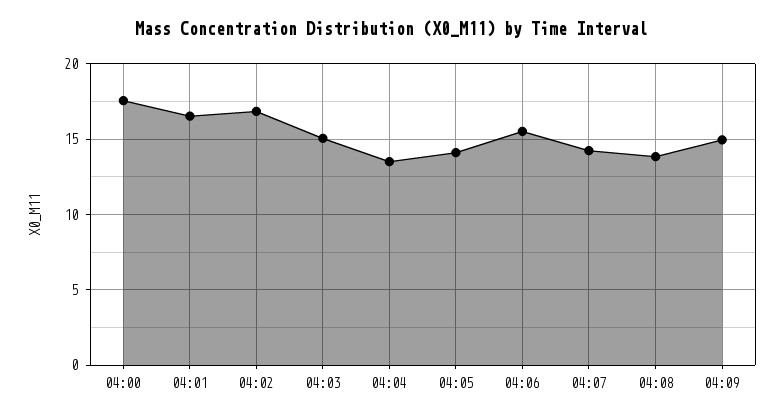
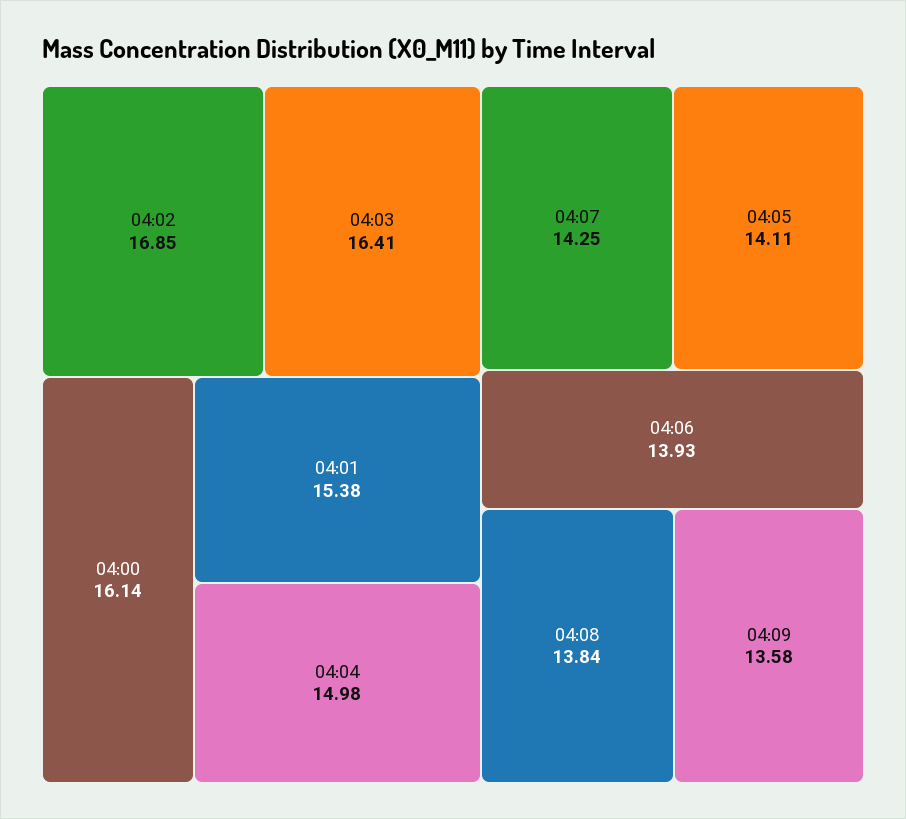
  {
-   "04:00": 17.5,
+   "04:00": 16.14,
-   "04:01": 16.5,
+   "04:01": 15.38,
    "04:02": 16.85,
-   "04:03": 15,
+   "04:03": 16.41,
-   "04:04": 13.5,
+   "04:04": 14.98,
    "04:05": 14.11,
-   "04:06": 15.5,
+   "04:06": 13.93,
    "04:07": 14.25,
    "04:08": 13.84,
-   "04:09": 15
+   "04:09": 13.58
  }

